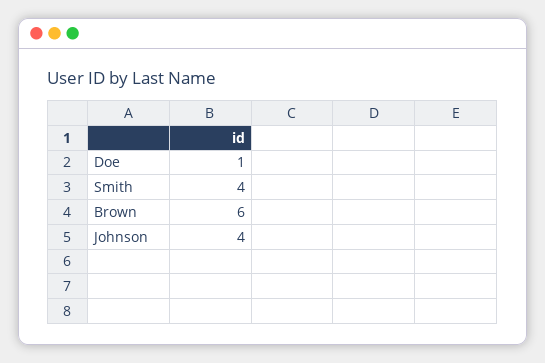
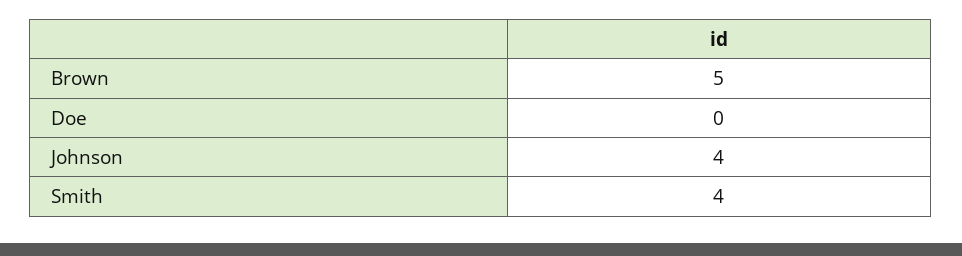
  {
-   "Doe": 1,
+   "Doe": 0,
    "Smith": 4,
-   "Brown": 6,
+   "Brown": 5,
    "Johnson": 4
  }

